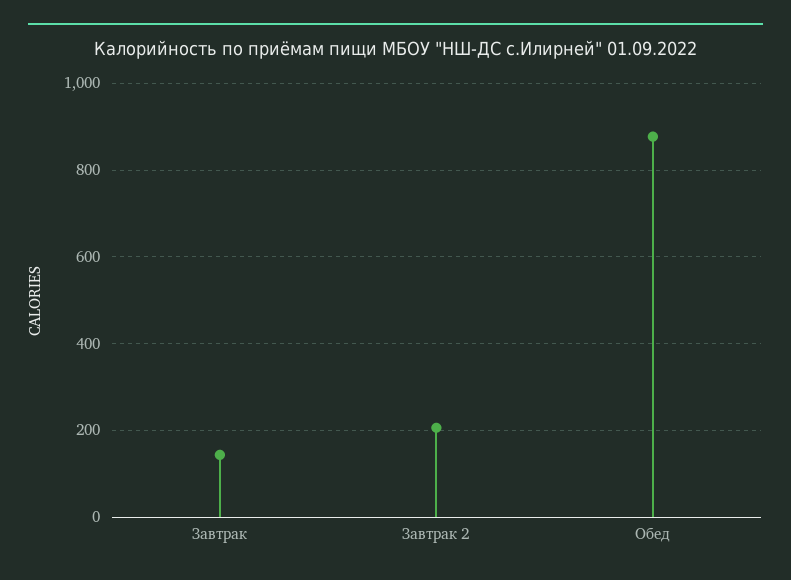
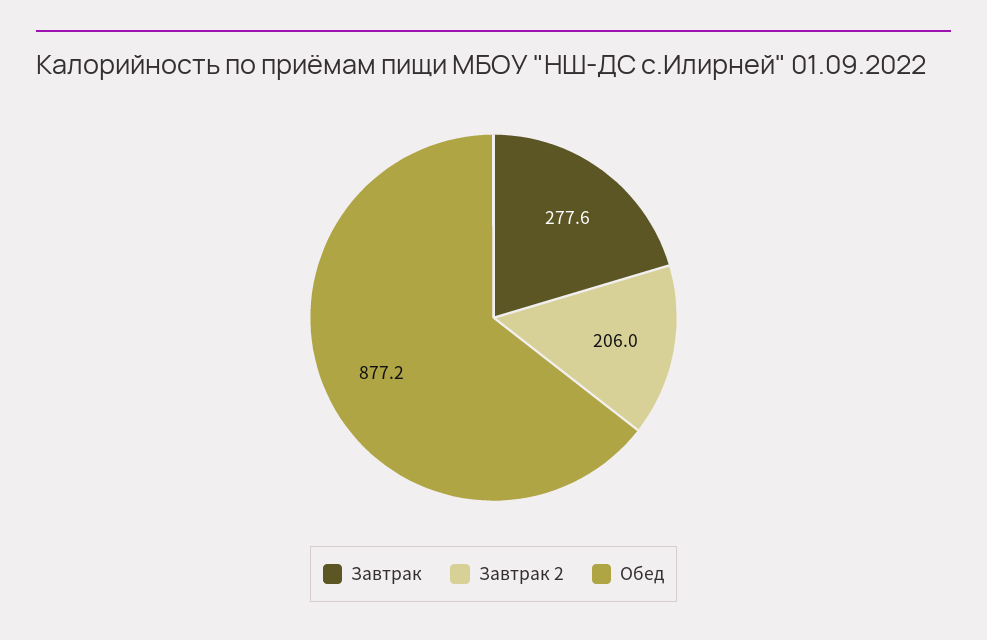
  {
-   "Завтрак": 140,
+   "Завтрак": 277.6,
    "Завтрак 2": 206,
    "Обед": 877.2
  }

